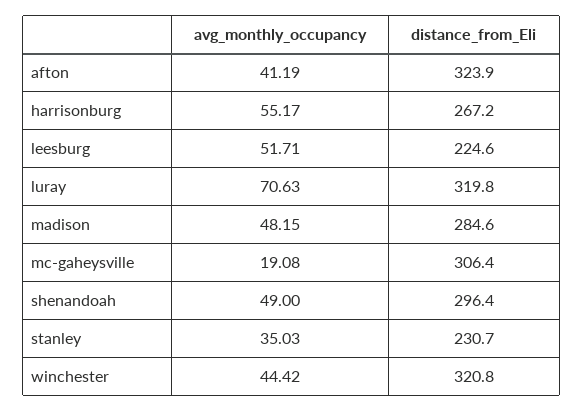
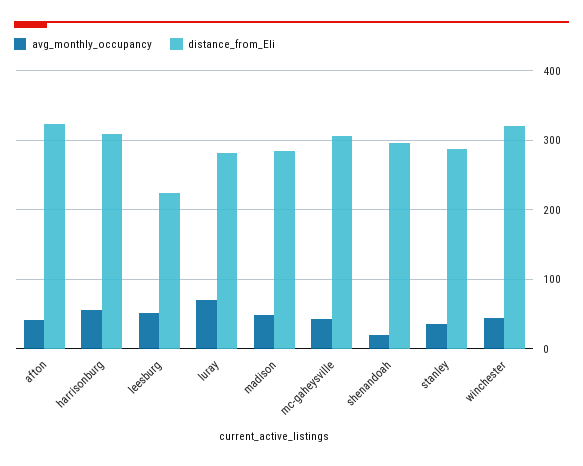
  {
    "avg_monthly_occupancy": {
      "afton": 41.19,
      "harrisonburg": 55.17,
      "leesburg": 51.71,
      "luray": 70.63,
      "madison": 48.15,
-     "mc-gaheysville": 19.08,
+     "mc-gaheysville": 40,
-     "shenandoah": 49,
+     "shenandoah": 20,
      "stanley": 35.03,
      "winchester": 44.42
    },
    "distance_from_Eli": {
      "afton": 323.9,
-     "harrisonburg": 267.2,
+     "harrisonburg": 310,
      "leesburg": 224.6,
-     "luray": 319.8,
+     "luray": 280,
      "madison": 284.6,
      "mc-gaheysville": 306.4,
      "shenandoah": 296.4,
-     "stanley": 230.7,
+     "stanley": 290,
      "winchester": 320.8
    }
  }

